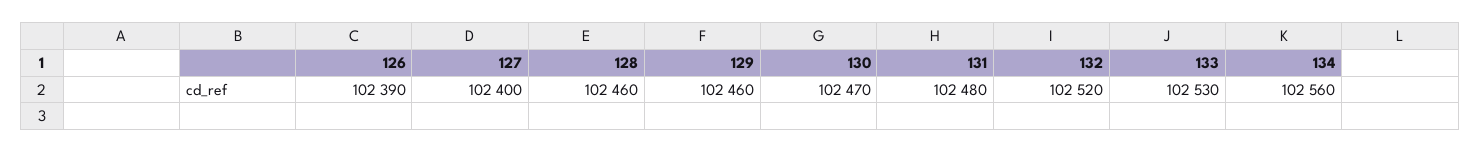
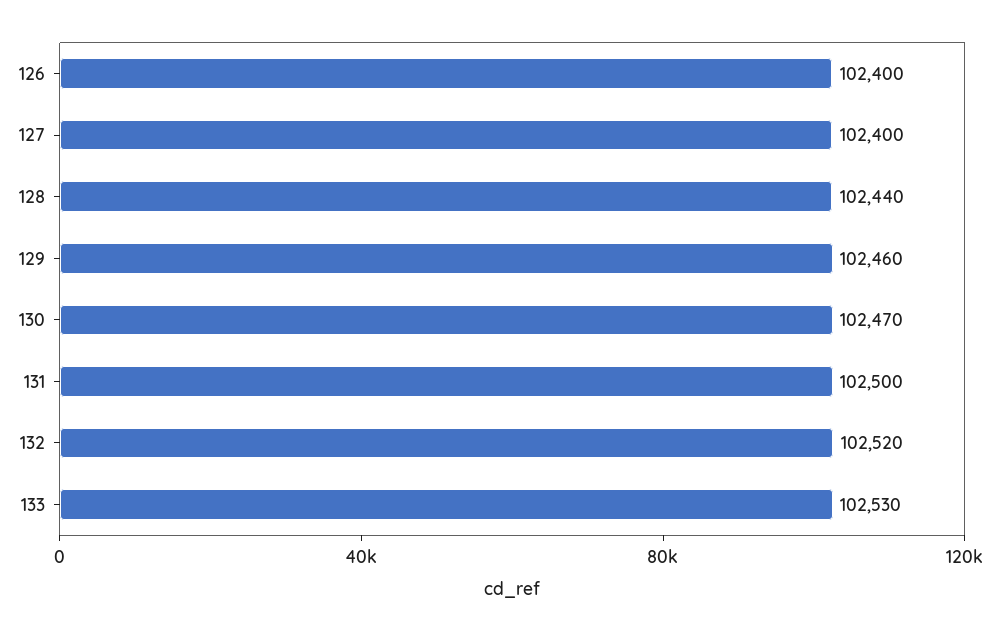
  {
-   "126": 102390,
+   "126": 102400,
    "127": 102400,
-   "128": 102460,
+   "128": 102440,
    "129": 102460,
    "130": 102470,
-   "131": 102480,
+   "131": 102500,
    "132": 102520,
-   "133": 102530,
+   "133": 102530
-   "134": 102560
  }

